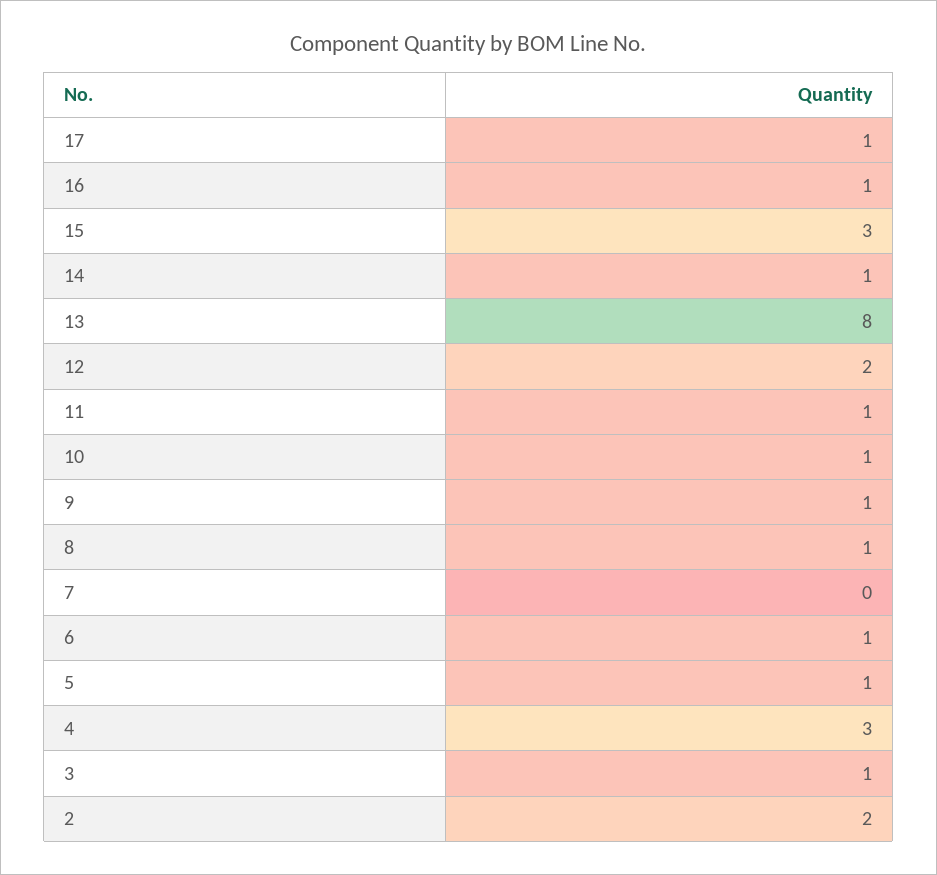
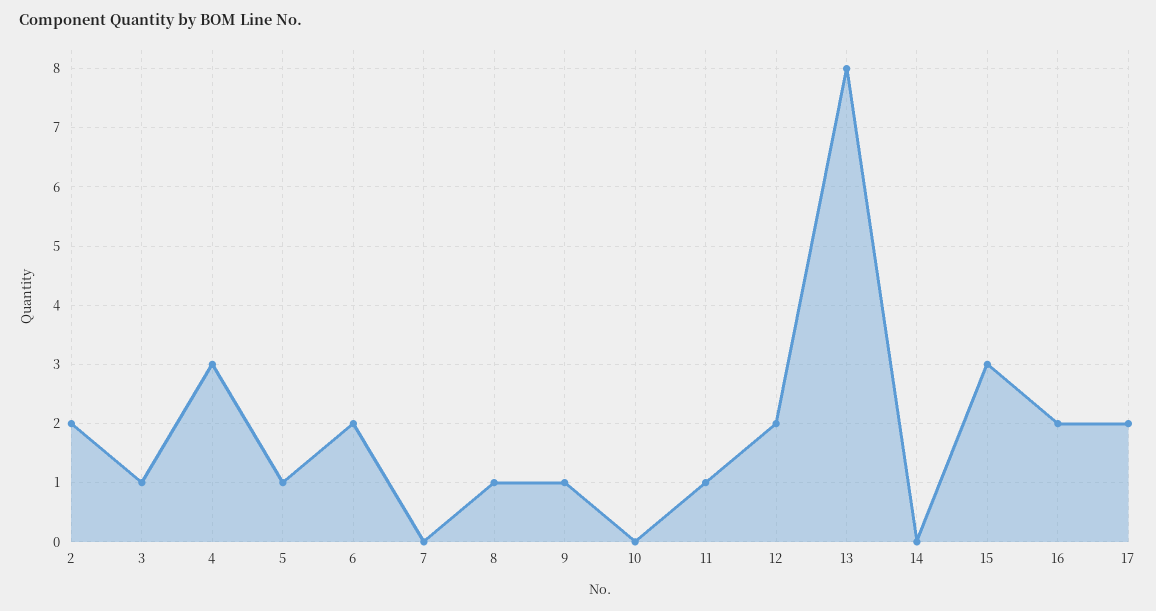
  {
-   "17": 1,
+   "17": 2,
-   "16": 1,
+   "16": 2,
    "15": 3,
-   "14": 1,
+   "14": 0,
    "13": 8,
    "12": 2,
    "11": 1,
-   "10": 1,
+   "10": 0,
    "9": 1,
    "8": 1,
    "7": 0,
-   "6": 1,
+   "6": 2,
    "5": 1,
    "4": 3,
    "3": 1,
    "2": 2
  }

